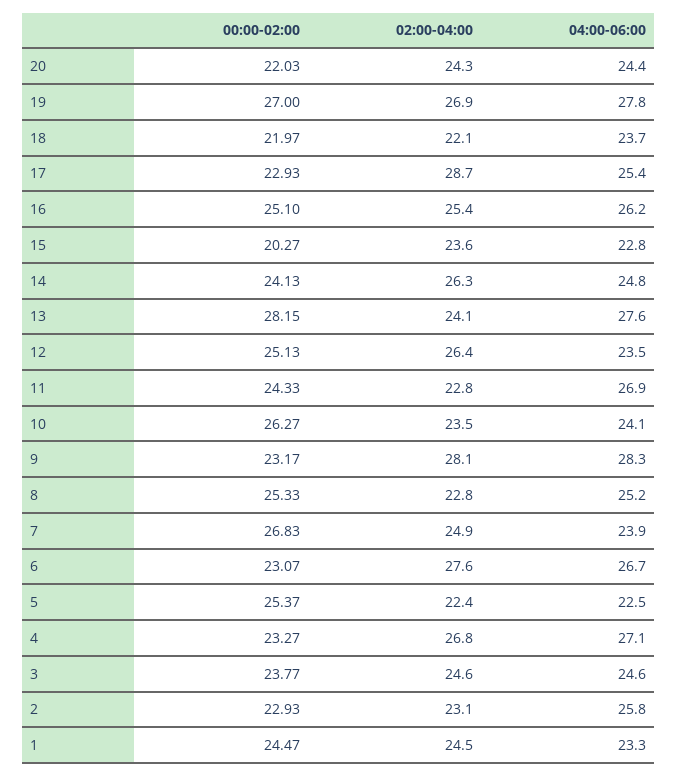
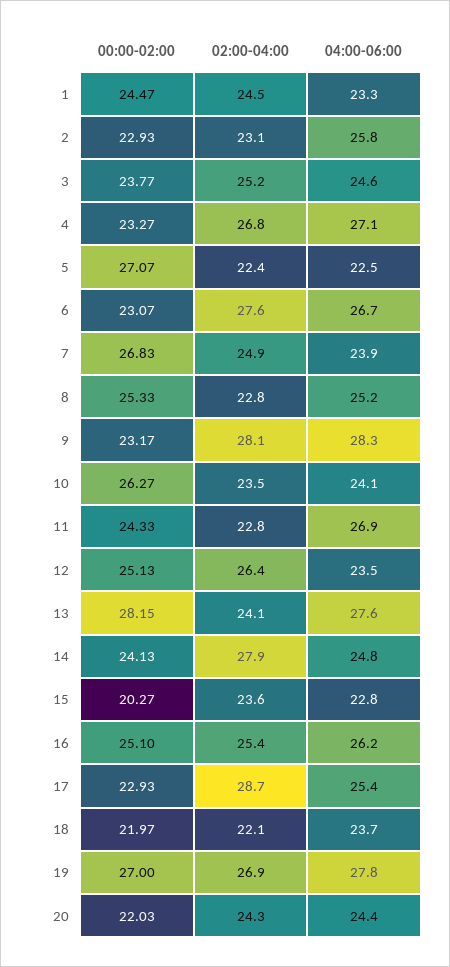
  {
    "00:00-02:00": {
      "20": 22.03,
      "19": 27,
      "18": 21.97,
      "17": 22.93,
      "16": 25.1,
      "15": 20.27,
      "14": 24.13,
      "13": 28.15,
      "12": 25.13,
      "11": 24.33,
      "10": 26.27,
      "9": 23.17,
      "8": 25.33,
      "7": 26.83,
      "6": 23.07,
-     "5": 25.37,
+     "5": 27.07,
      "4": 23.27,
      "3": 23.77,
      "2": 22.93,
      "1": 24.47
    },
    "02:00-04:00": {
      "20": 24.3,
      "19": 26.9,
      "18": 22.1,
      "17": 28.7,
      "16": 25.4,
      "15": 23.6,
-     "14": 26.3,
+     "14": 27.9,
      "13": 24.1,
      "12": 26.4,
      "11": 22.8,
      "10": 23.5,
      "9": 28.1,
      "8": 22.8,
      "7": 24.9,
      "6": 27.6,
      "5": 22.4,
      "4": 26.8,
-     "3": 24.6,
+     "3": 25.2,
      "2": 23.1,
      "1": 24.5
    },
    "04:00-06:00": {
      "20": 24.4,
      "19": 27.8,
      "18": 23.7,
      "17": 25.4,
      "16": 26.2,
      "15": 22.8,
      "14": 24.8,
      "13": 27.6,
      "12": 23.5,
      "11": 26.9,
      "10": 24.1,
      "9": 28.3,
      "8": 25.2,
      "7": 23.9,
      "6": 26.7,
      "5": 22.5,
      "4": 27.1,
      "3": 24.6,
      "2": 25.8,
      "1": 23.3
    }
  }

